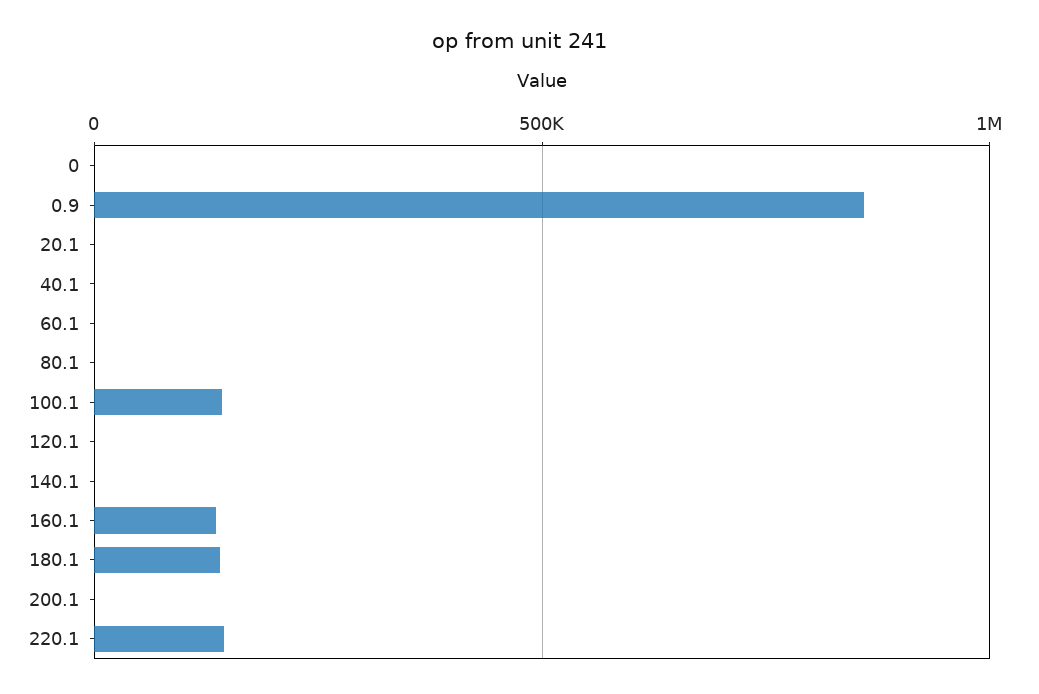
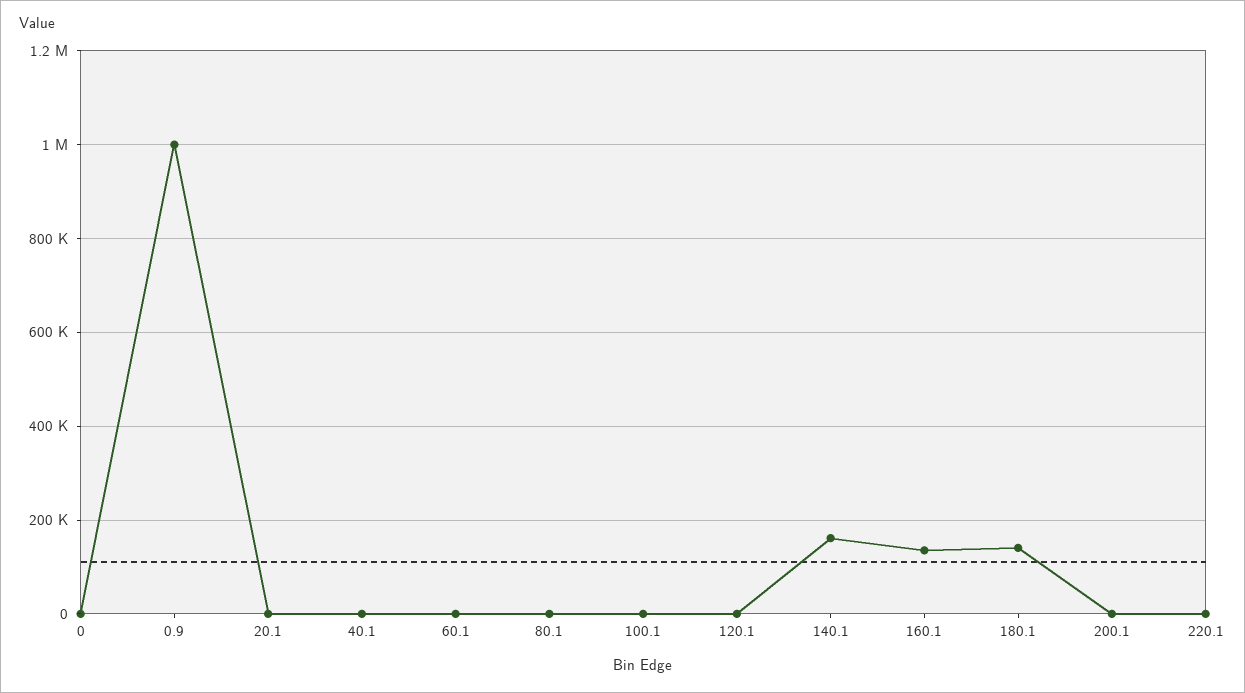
  {
    "0": 0,
-   "0.9": 850000,
+   "0.9": 1000000,
    "20.1": 0,
    "40.1": 0,
    "60.1": 0,
    "80.1": 0,
-   "100.1": 150000,
+   "100.1": 0,
    "120.1": 0,
-   "140.1": 0,
+   "140.1": 160000,
    "160.1": 140000,
    "180.1": 140000,
    "200.1": 0,
-   "220.1": 150000
+   "220.1": 0
  }

